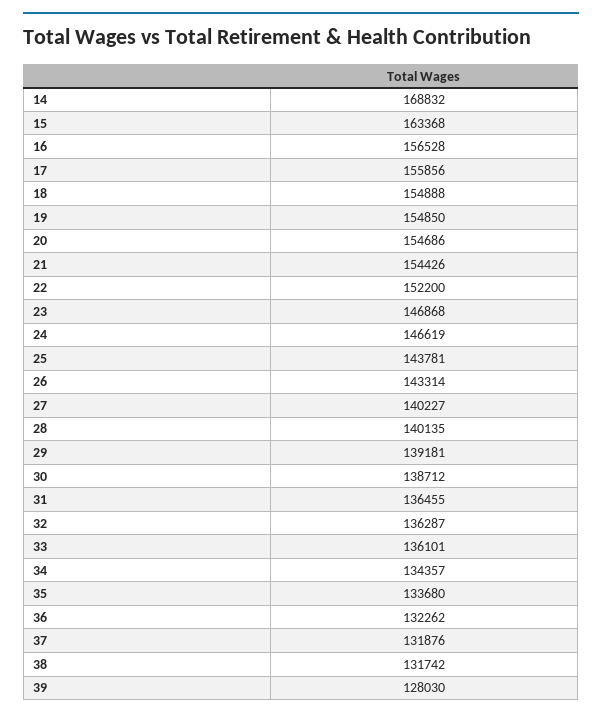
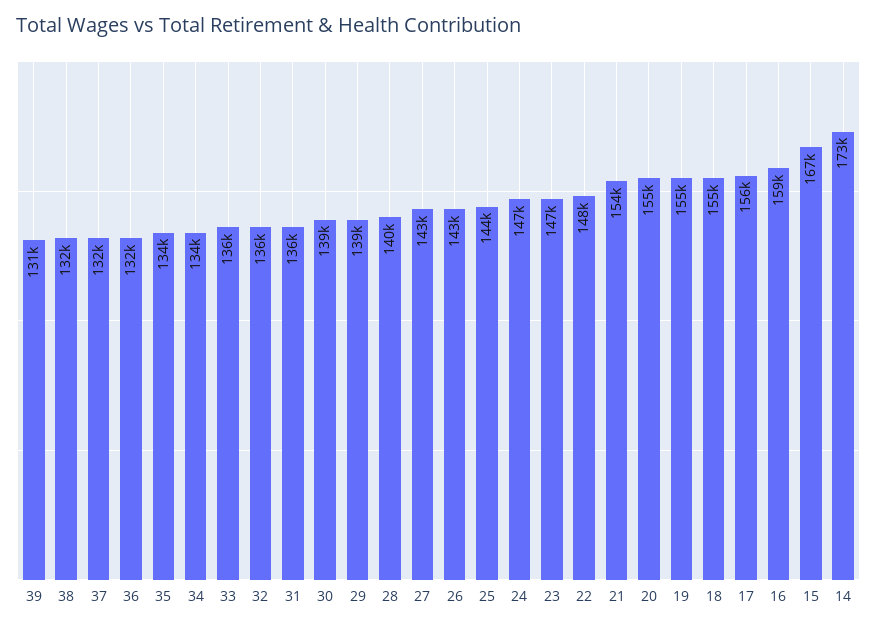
  {
-   "14": 168832,
+   "14": 173000,
-   "15": 163368,
+   "15": 167000,
-   "16": 156528,
+   "16": 159000,
    "17": 155856,
    "18": 154888,
    "19": 154850,
    "20": 154686,
    "21": 154426,
-   "22": 152200,
+   "22": 148000,
    "23": 146868,
    "24": 146619,
    "25": 143781,
    "26": 143314,
-   "27": 140227,
+   "27": 143000,
    "28": 140135,
    "29": 139181,
    "30": 138712,
    "31": 136455,
    "32": 136287,
    "33": 136101,
    "34": 134357,
    "35": 133680,
    "36": 132262,
    "37": 131876,
    "38": 131742,
-   "39": 128030
+   "39": 131000
  }

